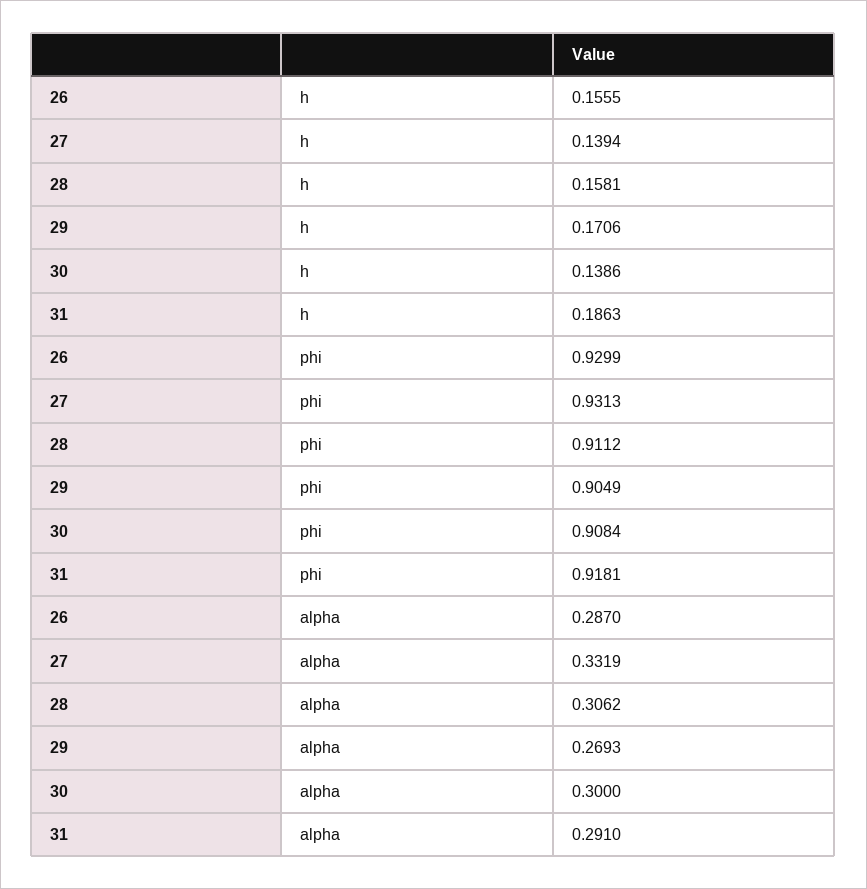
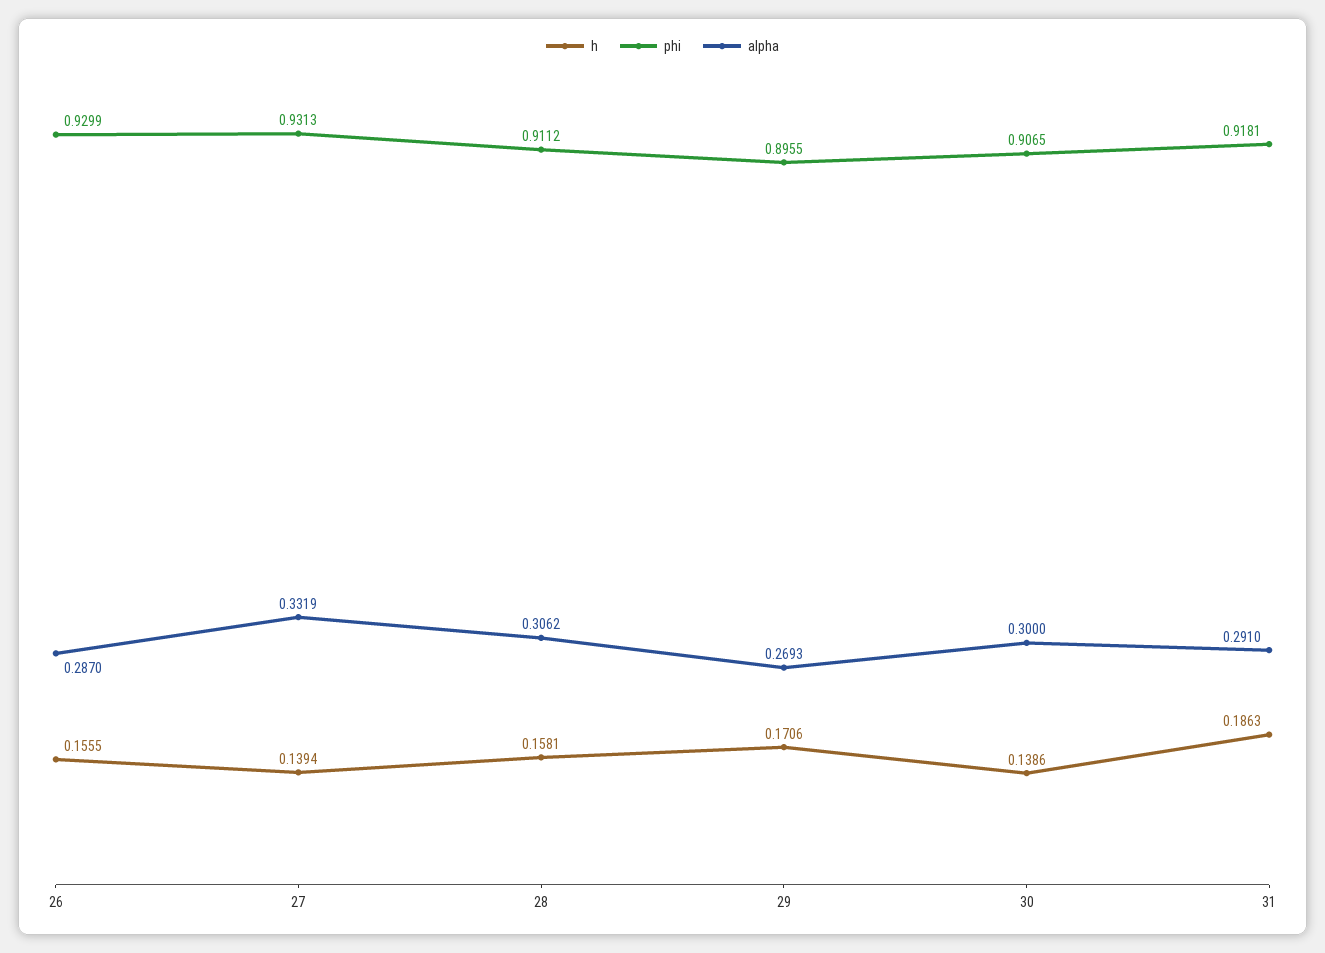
  {
    "h": {
      "26": 0.1555,
      "27": 0.1394,
      "28": 0.1581,
      "29": 0.1706,
      "30": 0.1386,
      "31": 0.1863
    },
    "phi": {
      "26": 0.9299,
      "27": 0.9313,
      "28": 0.9112,
-     "29": 0.9049,
+     "29": 0.8955,
-     "30": 0.9084,
+     "30": 0.9065,
      "31": 0.9181
    },
    "alpha": {
      "26": 0.287,
      "27": 0.3319,
      "28": 0.3062,
      "29": 0.2693,
      "30": 0.3,
      "31": 0.291
    }
  }

